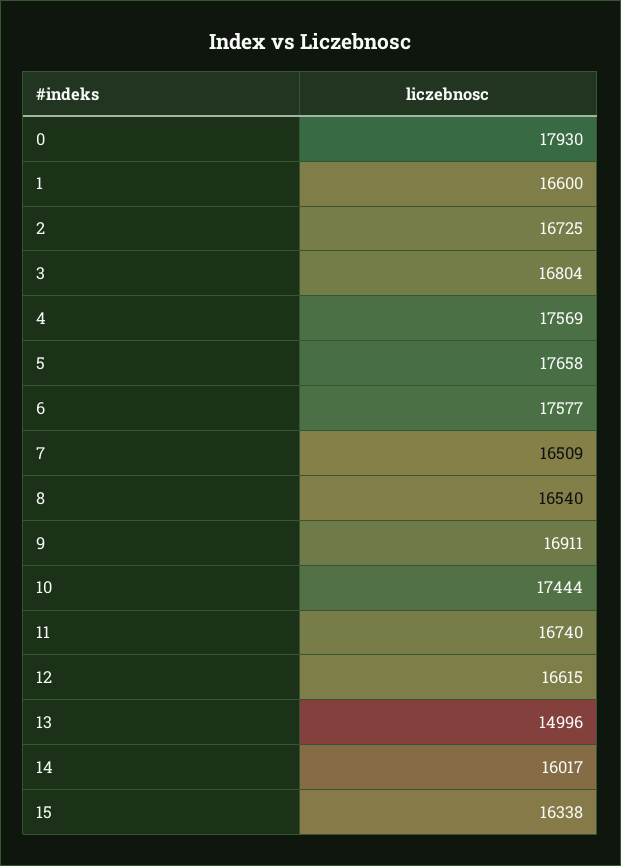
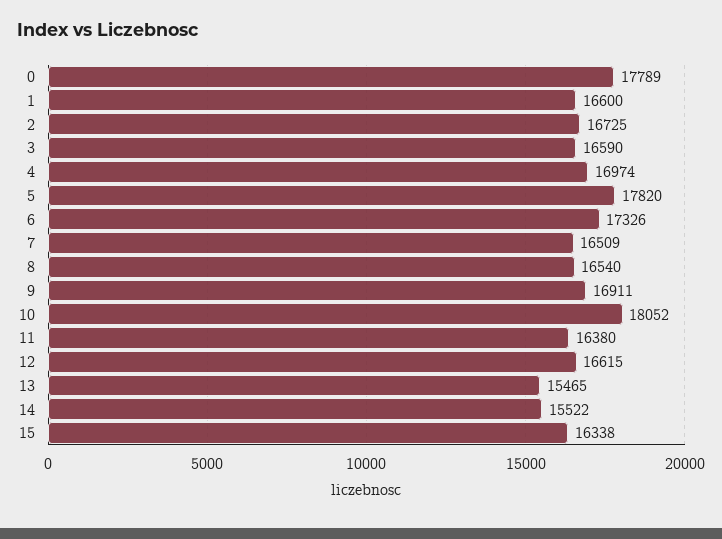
  {
-   "0": 17930,
+   "0": 17789,
    "1": 16600,
    "2": 16725,
-   "3": 16804,
+   "3": 16590,
-   "4": 17569,
+   "4": 16974,
-   "5": 17658,
+   "5": 17820,
-   "6": 17577,
+   "6": 17326,
    "7": 16509,
    "8": 16540,
    "9": 16911,
-   "10": 17444,
+   "10": 18052,
-   "11": 16740,
+   "11": 16380,
    "12": 16615,
-   "13": 14996,
+   "13": 15465,
-   "14": 16017,
+   "14": 15522,
    "15": 16338
  }

